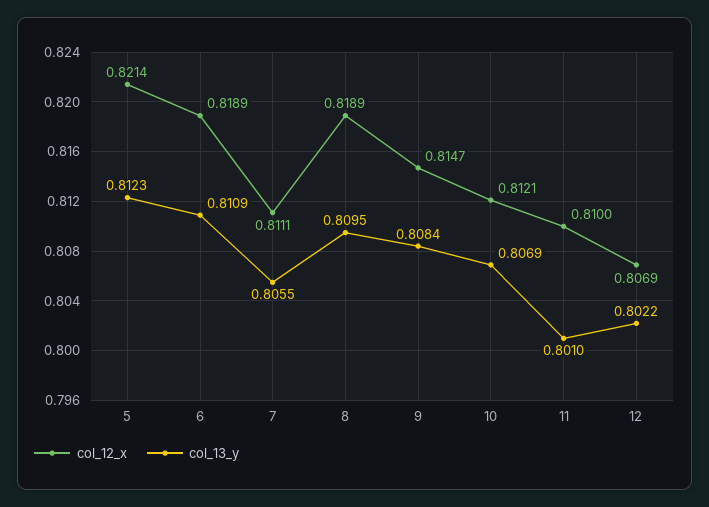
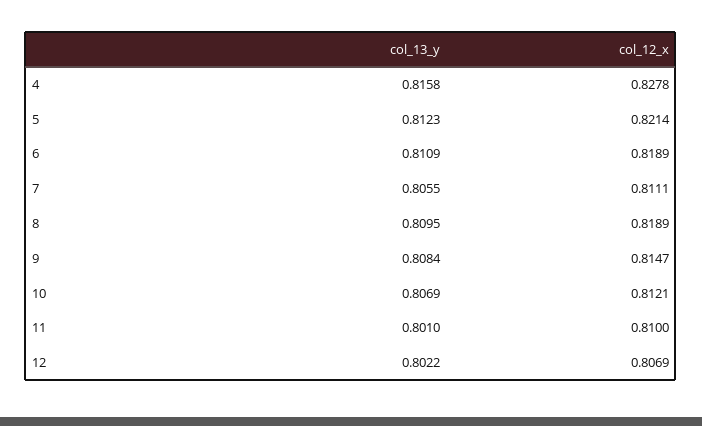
  {
    "col_12_x": {
      "5": 0.8214,
      "6": 0.8189,
      "7": 0.8111,
      "8": 0.8189,
      "9": 0.8147,
      "10": 0.8121,
      "11": 0.81,
-     "12": 0.8069
+     "12": 0.8069,
+     "4": 0.8278
    },
    "col_13_y": {
      "5": 0.8123,
      "6": 0.8109,
      "7": 0.8055,
      "8": 0.8095,
      "9": 0.8084,
      "10": 0.8069,
      "11": 0.801,
-     "12": 0.8022
+     "12": 0.8022,
+     "4": 0.8158
    }
  }

